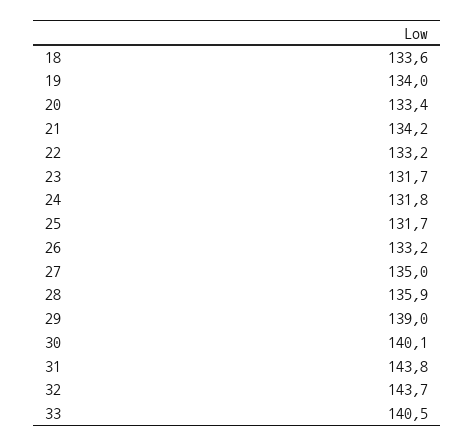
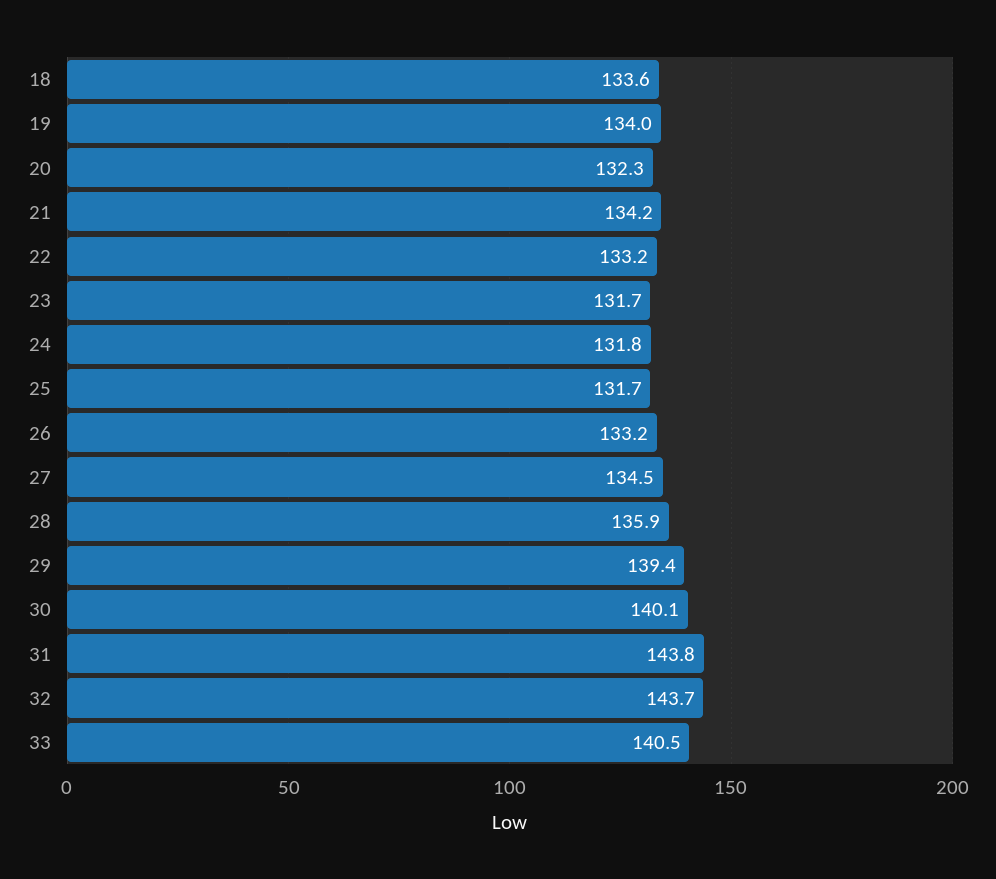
  {
    "18": 133.6,
    "19": 134,
-   "20": 133.4,
+   "20": 132.3,
    "21": 134.2,
    "22": 133.2,
    "23": 131.7,
    "24": 131.8,
    "25": 131.7,
    "26": 133.2,
-   "27": 135,
+   "27": 134.5,
    "28": 135.9,
-   "29": 139,
+   "29": 139.4,
    "30": 140.1,
    "31": 143.8,
    "32": 143.7,
    "33": 140.5
  }

